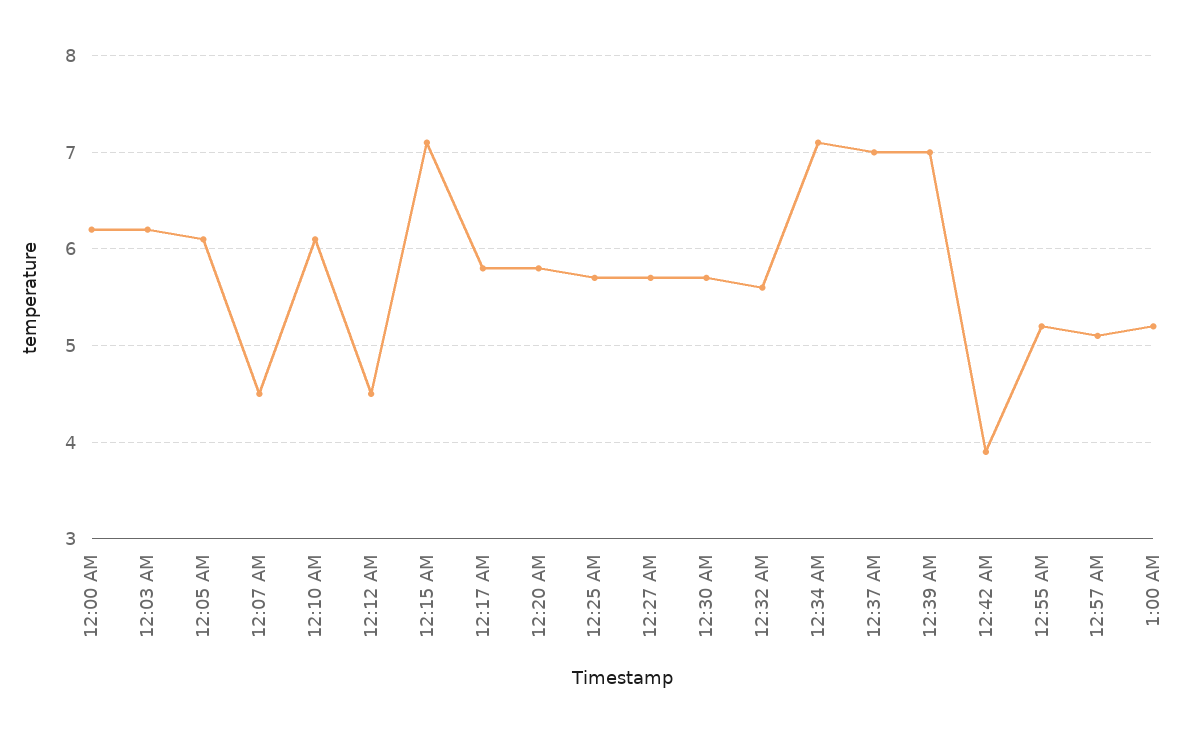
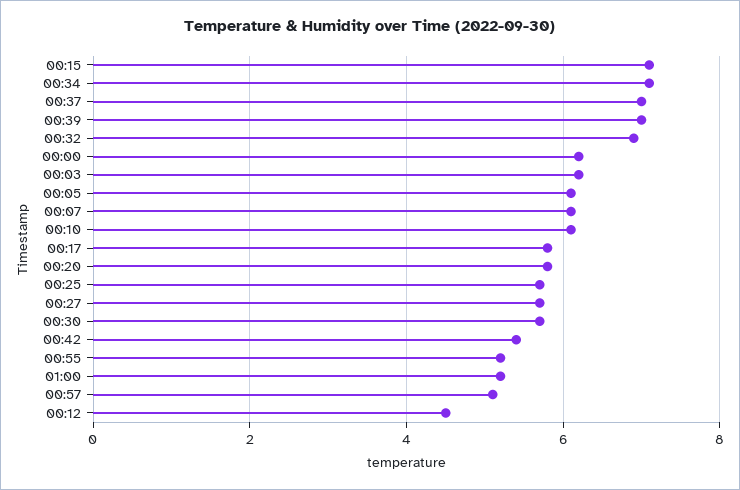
  {
    "12:00 AM": 6.2,
    "12:03 AM": 6.2,
    "12:05 AM": 6.1,
-   "12:07 AM": 4.5,
+   "12:07 AM": 6,
    "12:10 AM": 6.1,
    "12:12 AM": 4.5,
    "12:15 AM": 7.1,
    "12:17 AM": 5.8,
    "12:20 AM": 5.8,
    "12:25 AM": 5.7,
    "12:27 AM": 5.7,
    "12:30 AM": 5.7,
-   "12:32 AM": 5.6,
+   "12:32 AM": 7,
    "12:34 AM": 7.1,
    "12:37 AM": 7,
    "12:39 AM": 7,
-   "12:42 AM": 3.9,
+   "12:42 AM": 5.5,
    "12:55 AM": 5.2,
    "12:57 AM": 5.1,
    "1:00 AM": 5.2
  }

